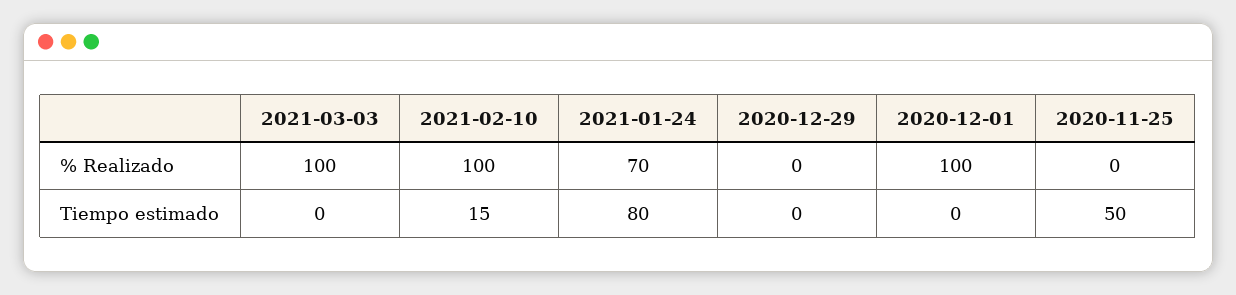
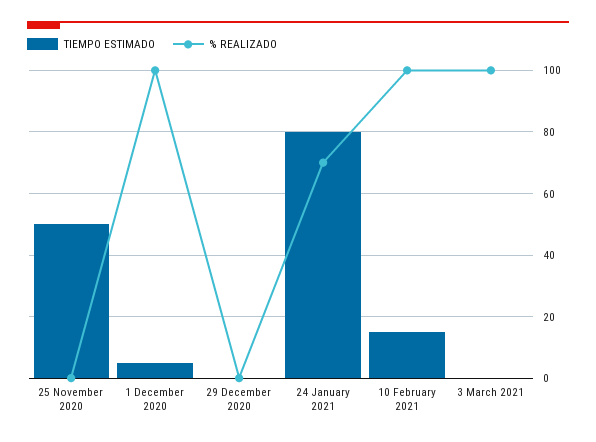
  {
    "% Realizado": {
      "2021-03-03": 100,
      "2021-02-10": 100,
      "2021-01-24": 70,
      "2020-12-29": 0,
      "2020-12-01": 100,
      "2020-11-25": 0
    },
    "Tiempo estimado": {
      "2021-03-03": 0,
      "2021-02-10": 15,
      "2021-01-24": 80,
      "2020-12-29": 0,
-     "2020-12-01": 0,
+     "2020-12-01": 5,
      "2020-11-25": 50
    }
  }

